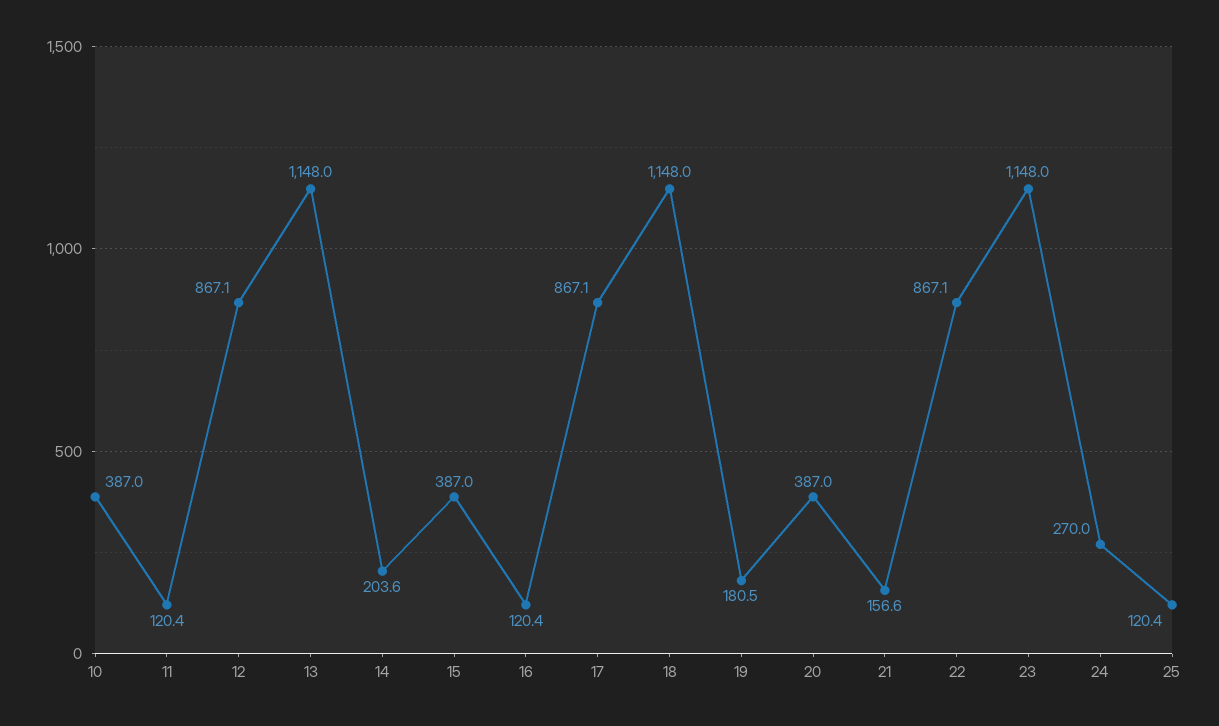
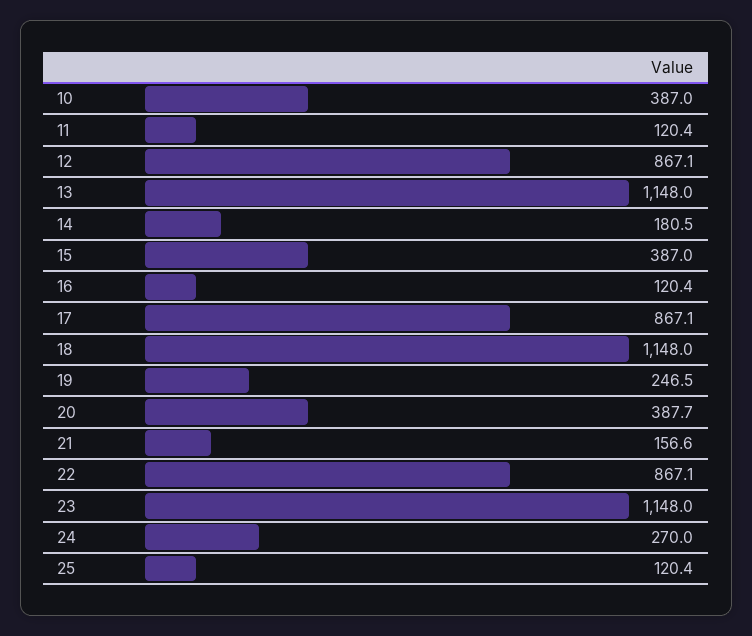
  {
    "10": 387,
    "11": 120.4,
    "12": 867.1,
    "13": 1148,
-   "14": 203.6,
+   "14": 180.5,
    "15": 387,
    "16": 120.4,
    "17": 867.1,
    "18": 1148,
-   "19": 180.5,
+   "19": 246.5,
-   "20": 387,
+   "20": 387.7,
    "21": 156.6,
    "22": 867.1,
    "23": 1148,
    "24": 270,
    "25": 120.4
  }

